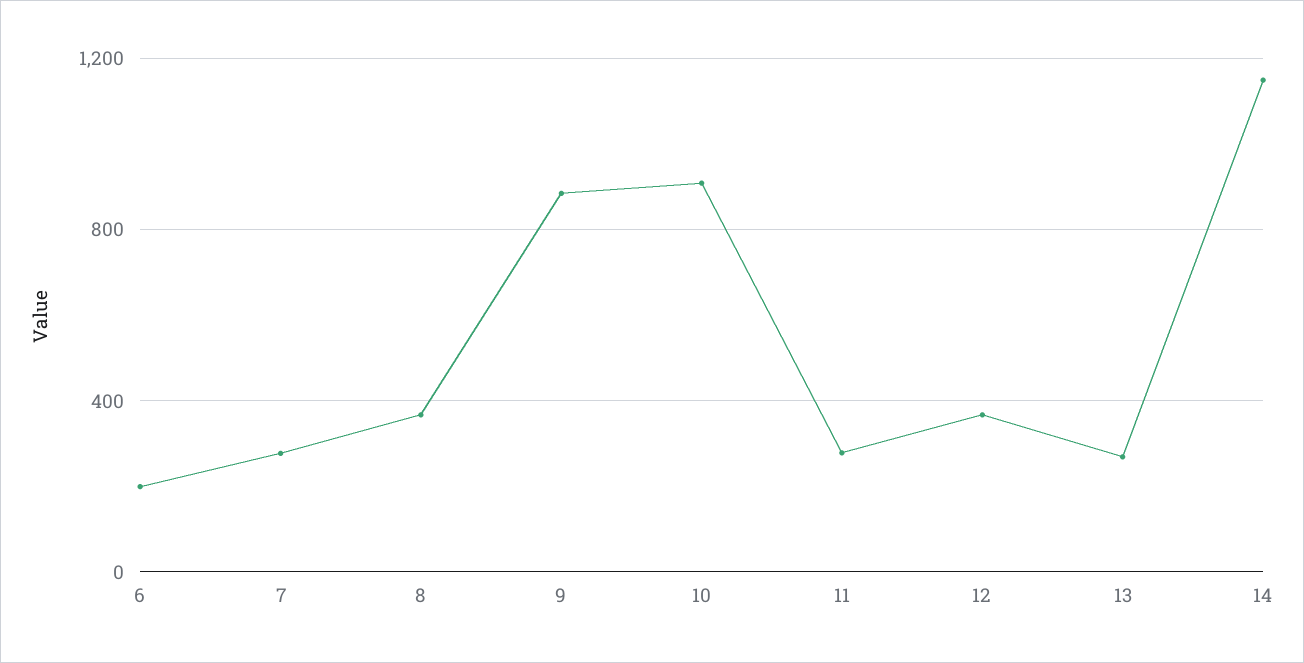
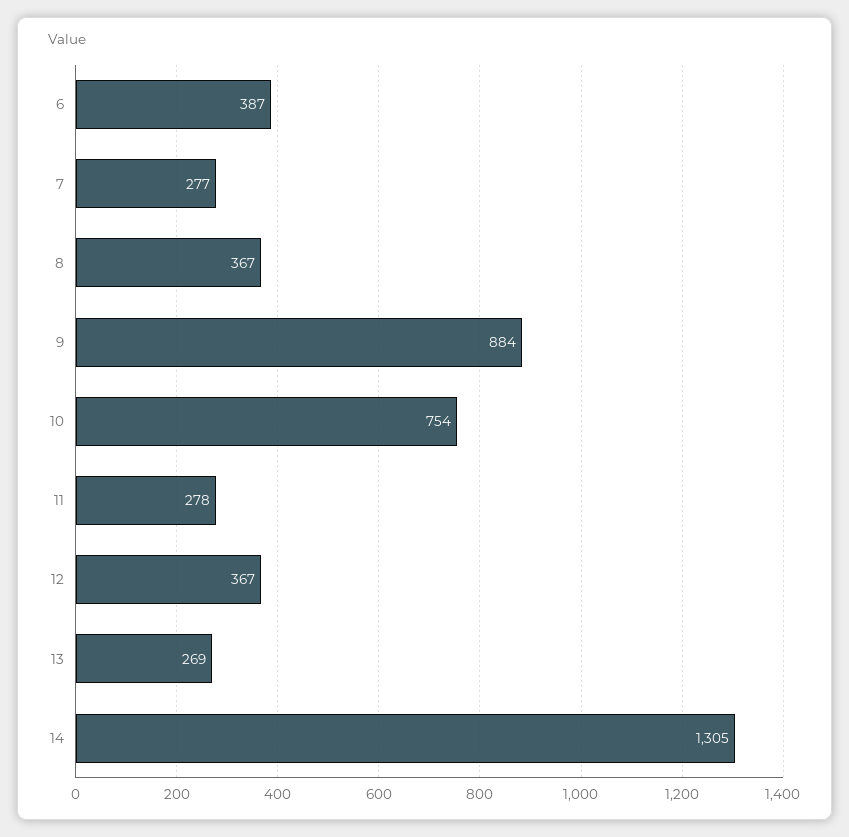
  {
-   "6": 200,
+   "6": 387,
    "7": 277,
    "8": 367,
    "9": 884,
-   "10": 900,
+   "10": 754,
    "11": 278,
    "12": 367,
    "13": 269,
-   "14": 1150
+   "14": 1305
  }

